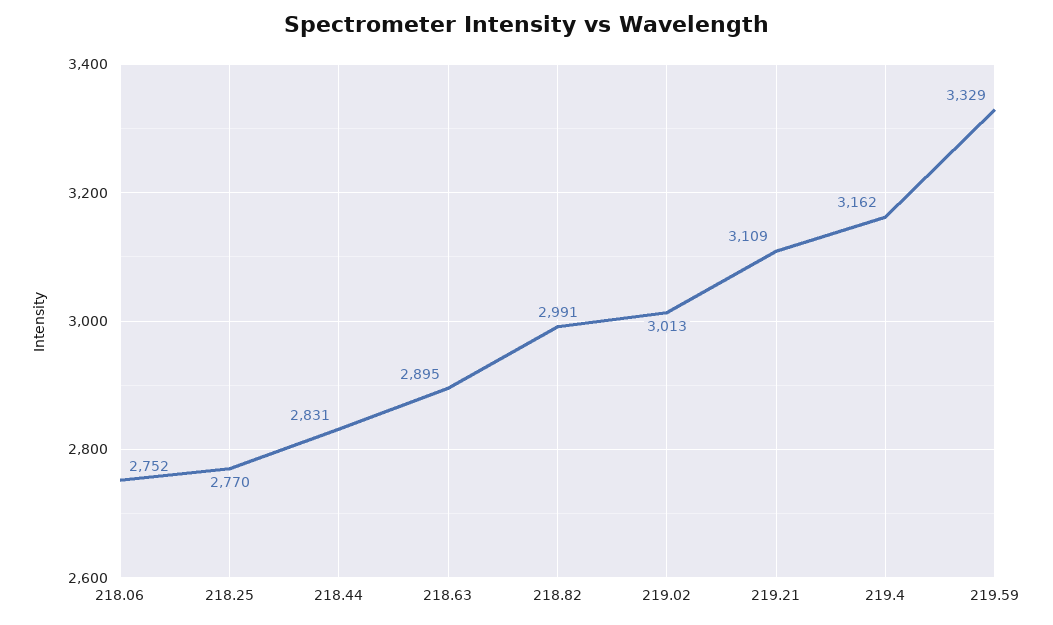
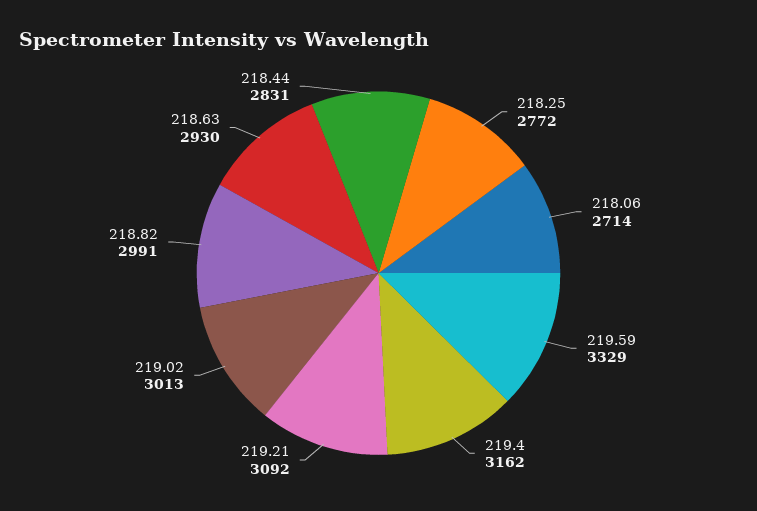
  {
-   "218.06": 2752,
+   "218.06": 2714,
-   "218.25": 2770,
+   "218.25": 2772,
    "218.44": 2831,
-   "218.63": 2895,
+   "218.63": 2930,
    "218.82": 2991,
    "219.02": 3013,
-   "219.21": 3109,
+   "219.21": 3092,
    "219.4": 3162,
    "219.59": 3329
  }

